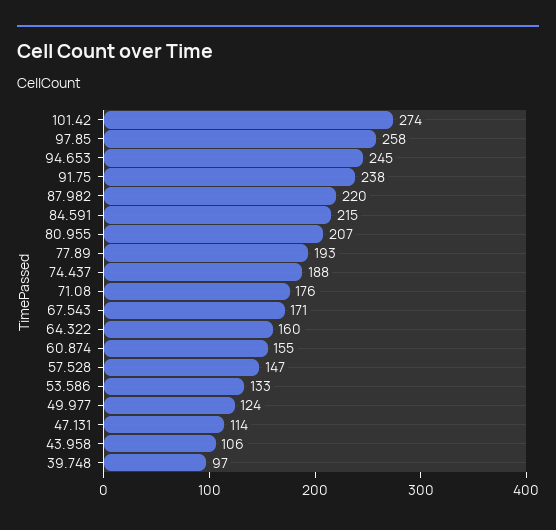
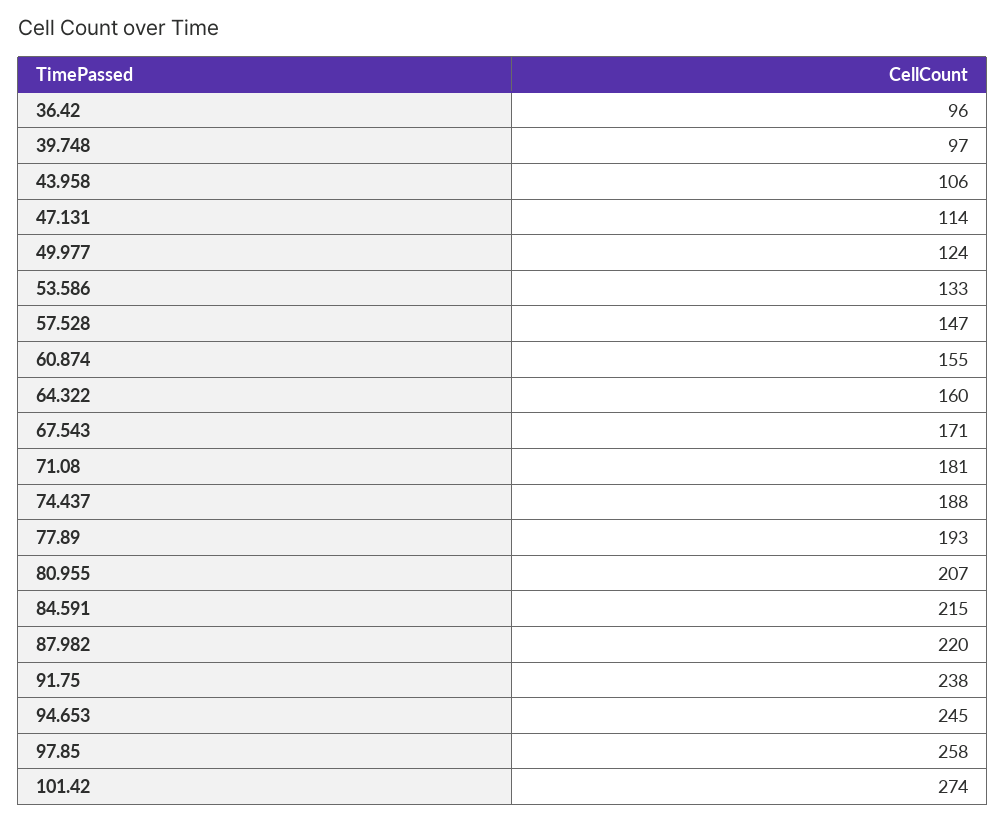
  {
    "101.42": 274,
    "97.85": 258,
    "94.653": 245,
    "91.75": 238,
    "87.982": 220,
    "84.591": 215,
    "80.955": 207,
    "77.89": 193,
    "74.437": 188,
-   "71.08": 176,
+   "71.08": 181,
    "67.543": 171,
    "64.322": 160,
    "60.874": 155,
    "57.528": 147,
    "53.586": 133,
    "49.977": 124,
    "47.131": 114,
    "43.958": 106,
-   "39.748": 97
+   "39.748": 97,
+   "36.42": 96
  }

